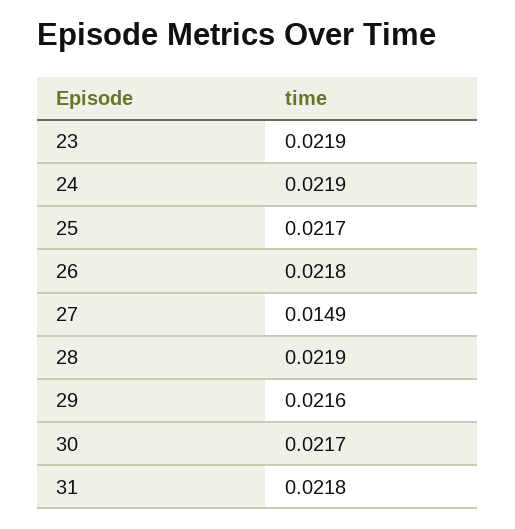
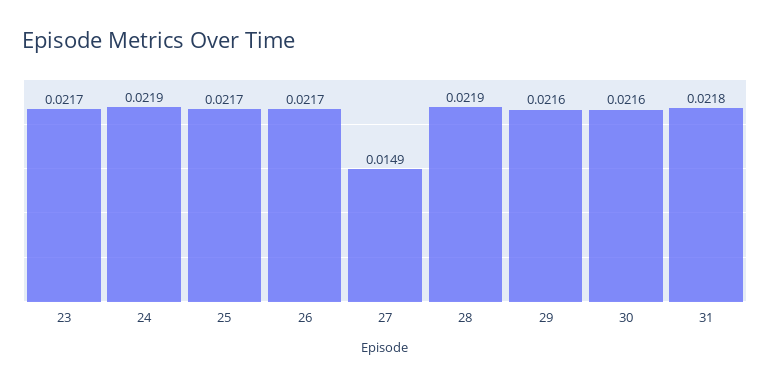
  {
-   "23": 0.0219,
+   "23": 0.0217,
    "24": 0.0219,
    "25": 0.0217,
-   "26": 0.0218,
+   "26": 0.0217,
    "27": 0.0149,
    "28": 0.0219,
    "29": 0.0216,
-   "30": 0.0217,
+   "30": 0.0216,
    "31": 0.0218
  }

